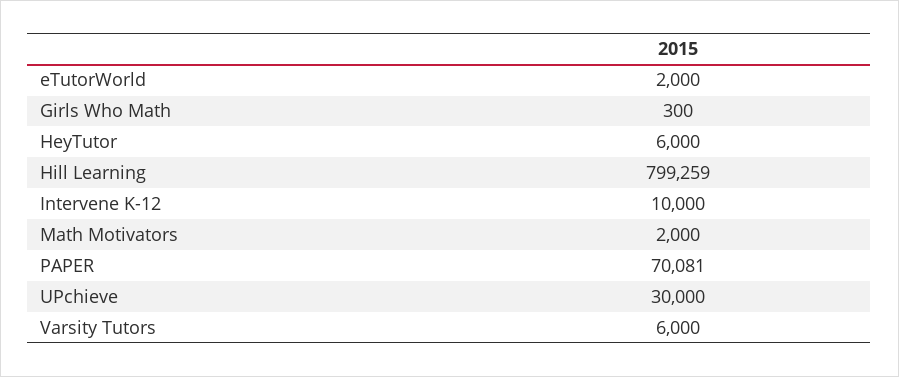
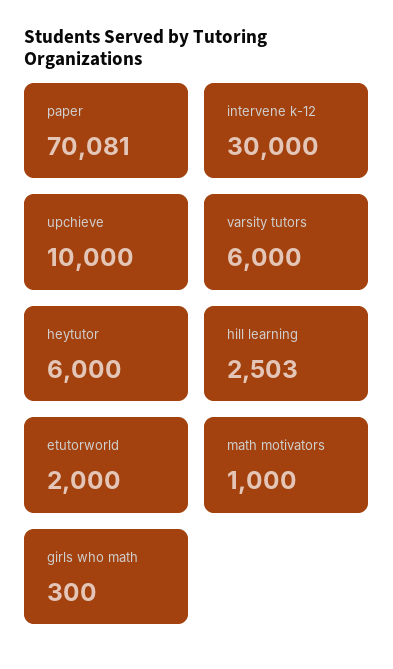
  {
    "eTutorWorld": 2000,
    "Girls Who Math": 300,
    "HeyTutor": 6000,
-   "Hill Learning": 799259,
+   "Hill Learning": 2503,
-   "Intervene K-12": 10000,
+   "Intervene K-12": 30000,
-   "Math Motivators": 2000,
+   "Math Motivators": 1000,
    "PAPER": 70081,
-   "UPchieve": 30000,
+   "UPchieve": 10000,
    "Varsity Tutors": 6000
  }

